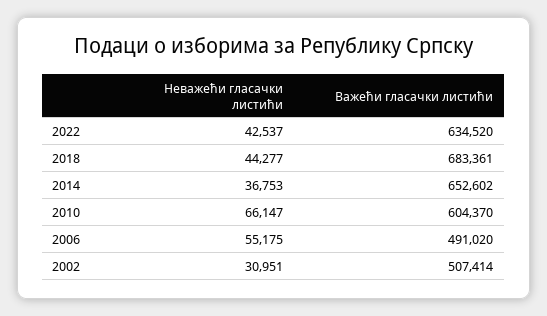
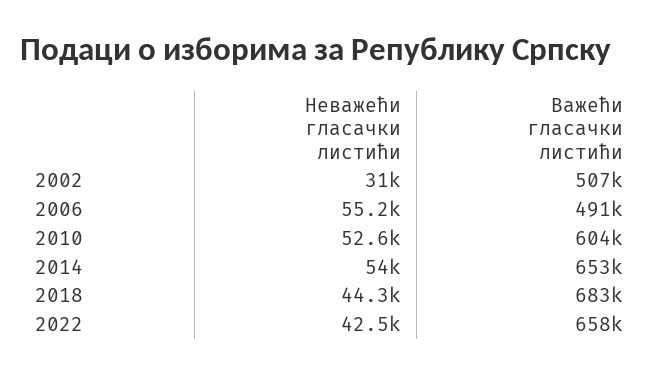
  {
    "Неважећи гласачки листићи": {
      "2022": 42537,
      "2018": 44277,
-     "2014": 36753,
+     "2014": 54000,
-     "2010": 66147,
+     "2010": 52600,
      "2006": 55175,
      "2002": 30951
    },
    "Важећи гласачки листићи": {
-     "2022": 634520,
+     "2022": 658000,
      "2018": 683361,
      "2014": 652602,
      "2010": 604370,
      "2006": 491020,
      "2002": 507414
    }
  }

